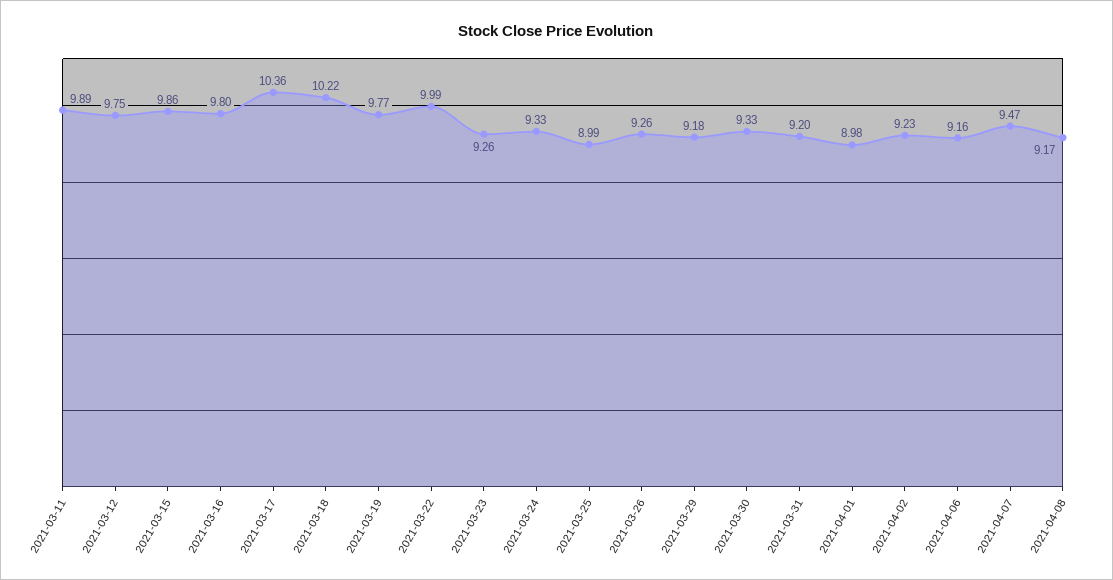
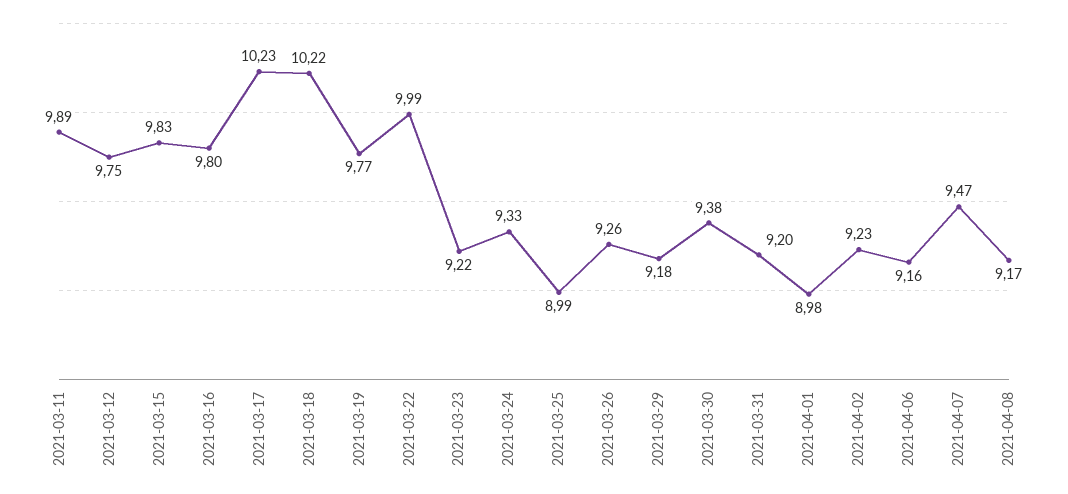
  {
    "2021-03-11": 9.89,
    "2021-03-12": 9.75,
-   "2021-03-15": 9.86,
+   "2021-03-15": 9.83,
    "2021-03-16": 9.8,
-   "2021-03-17": 10.36,
+   "2021-03-17": 10.23,
    "2021-03-18": 10.22,
    "2021-03-19": 9.77,
    "2021-03-22": 9.99,
-   "2021-03-23": 9.26,
+   "2021-03-23": 9.22,
    "2021-03-24": 9.33,
    "2021-03-25": 8.99,
    "2021-03-26": 9.26,
    "2021-03-29": 9.18,
-   "2021-03-30": 9.33,
+   "2021-03-30": 9.38,
    "2021-03-31": 9.2,
    "2021-04-01": 8.98,
    "2021-04-02": 9.23,
    "2021-04-06": 9.16,
    "2021-04-07": 9.47,
    "2021-04-08": 9.17
  }

